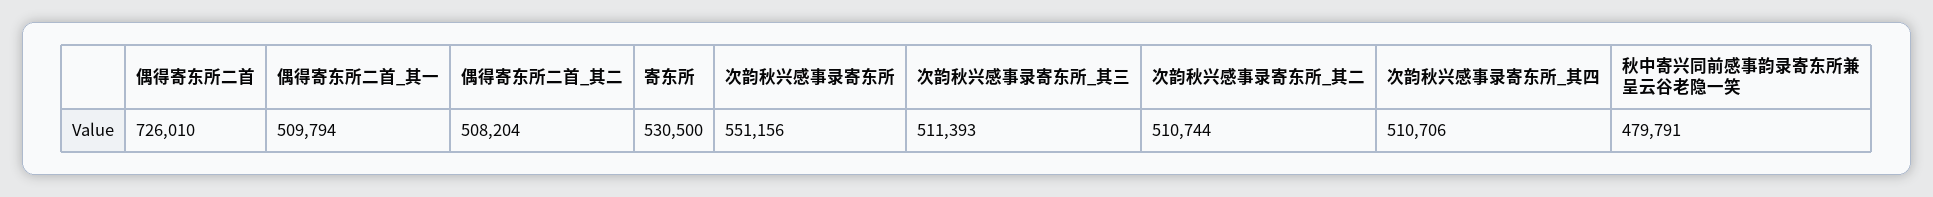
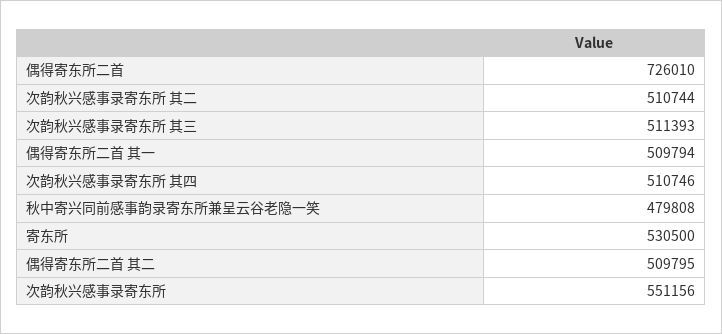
  {
    "偶得寄东所二首": 726010,
    "偶得寄东所二首_其一": 509794,
-   "偶得寄东所二首_其二": 508204,
+   "偶得寄东所二首_其二": 509795,
    "寄东所": 530500,
    "次韵秋兴感事录寄东所": 551156,
    "次韵秋兴感事录寄东所_其三": 511393,
    "次韵秋兴感事录寄东所_其二": 510744,
-   "次韵秋兴感事录寄东所_其四": 510706,
+   "次韵秋兴感事录寄东所_其四": 510746,
-   "秋中寄兴同前感事韵录寄东所兼呈云谷老隐一笑": 479791
+   "秋中寄兴同前感事韵录寄东所兼呈云谷老隐一笑": 479808
  }

